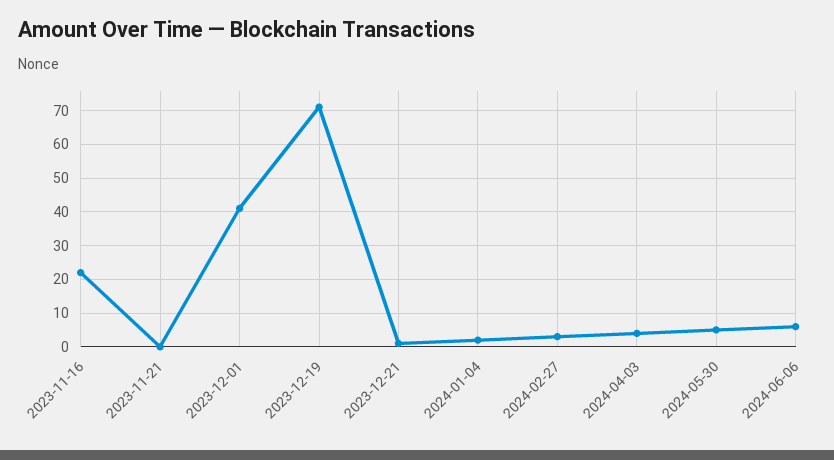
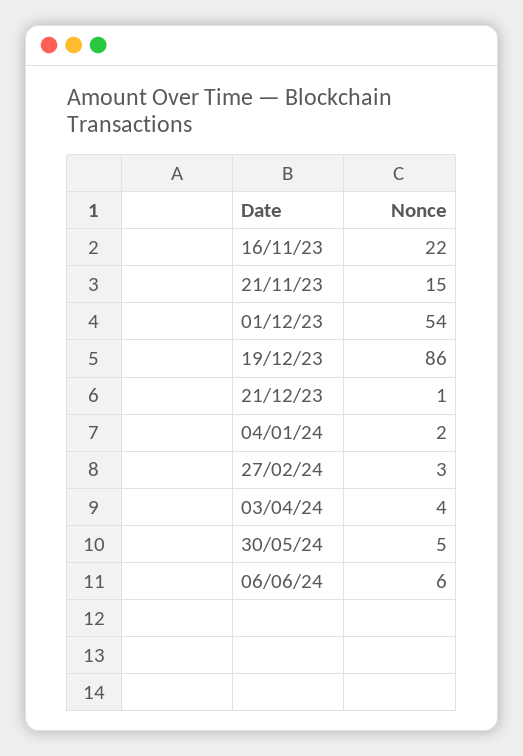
  {
    "2023-11-16": 22,
-   "2023-11-21": 0,
+   "2023-11-21": 15,
-   "2023-12-01": 40,
+   "2023-12-01": 54,
-   "2023-12-19": 70,
+   "2023-12-19": 86,
    "2023-12-21": 1,
    "2024-01-04": 2,
    "2024-02-27": 3,
    "2024-04-03": 4,
    "2024-05-30": 5,
    "2024-06-06": 6
  }

